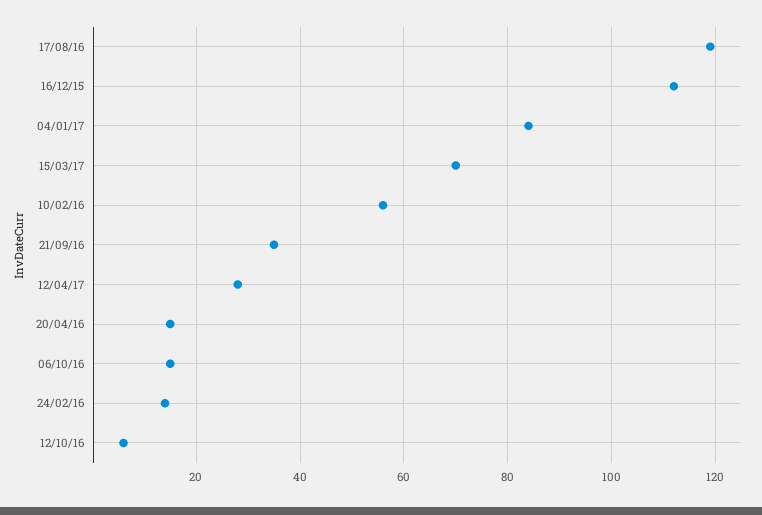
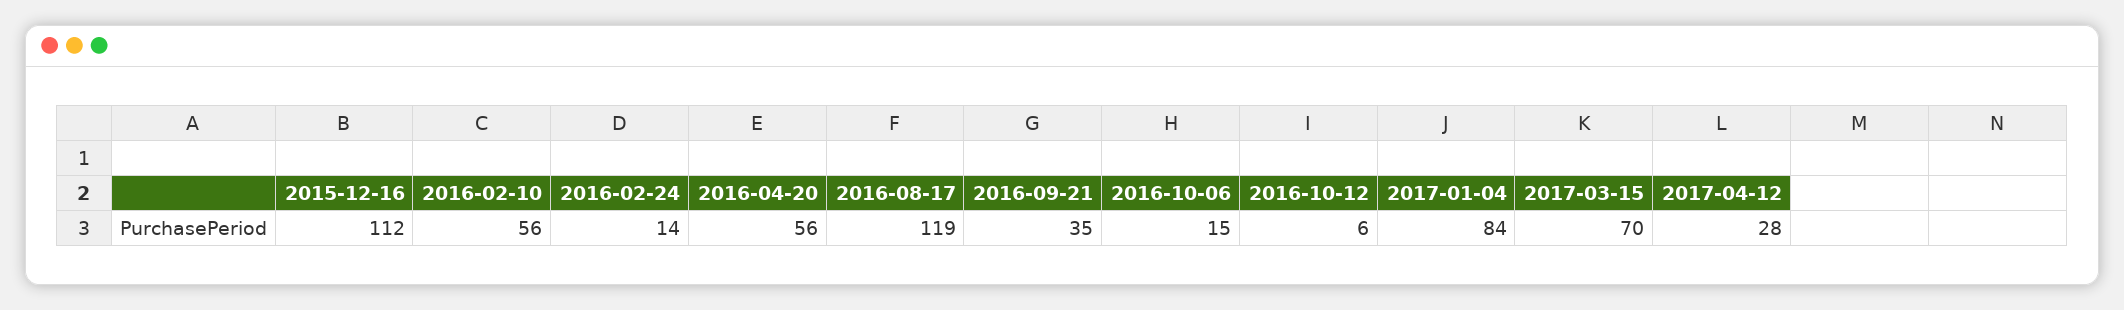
  {
    "17/08/16": 119,
    "16/12/15": 112,
    "04/01/17": 84,
    "15/03/17": 70,
    "10/02/16": 56,
    "21/09/16": 35,
    "12/04/17": 28,
-   "20/04/16": 15,
+   "20/04/16": 56,
    "06/10/16": 15,
    "24/02/16": 14,
    "12/10/16": 6
  }

